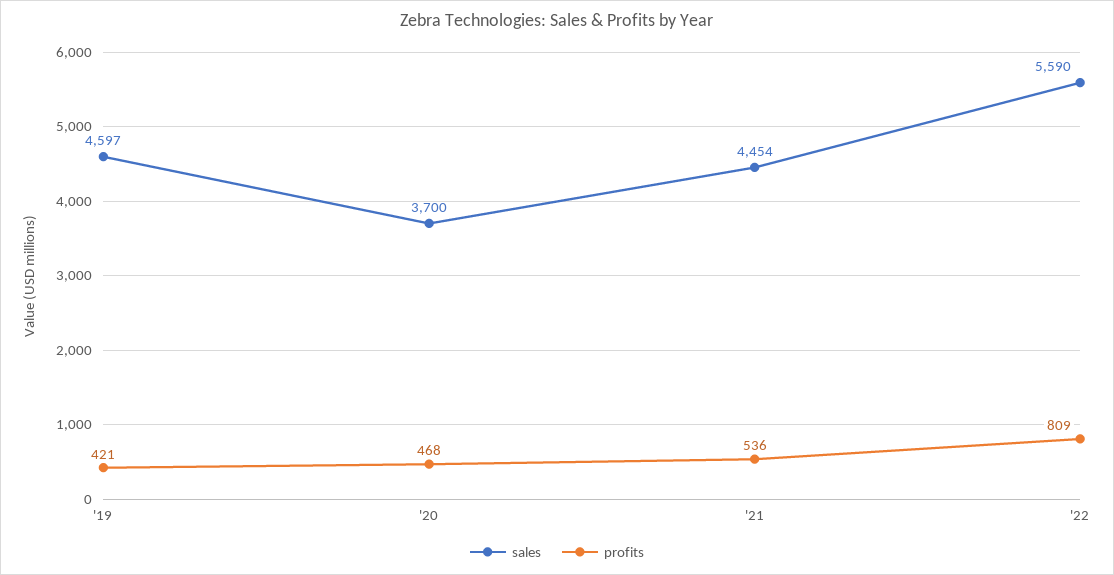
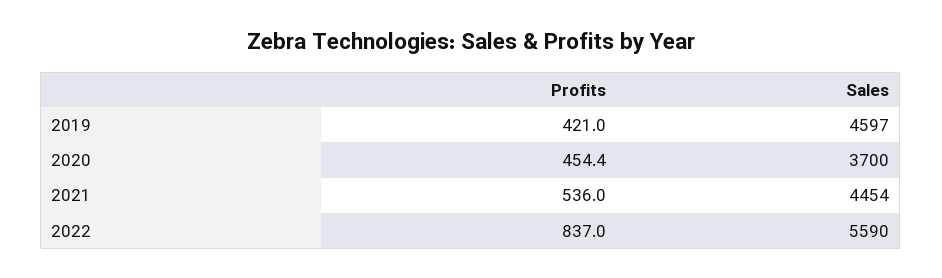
  {
    "sales": {
      "'19": 4597,
      "'20": 3700,
      "'21": 4454,
      "'22": 5590
    },
    "profits": {
      "'19": 421,
-     "'20": 468,
+     "'20": 454.4,
      "'21": 536,
-     "'22": 809
+     "'22": 837
    }
  }

